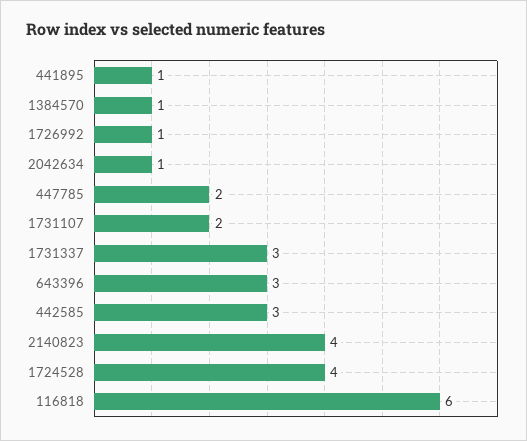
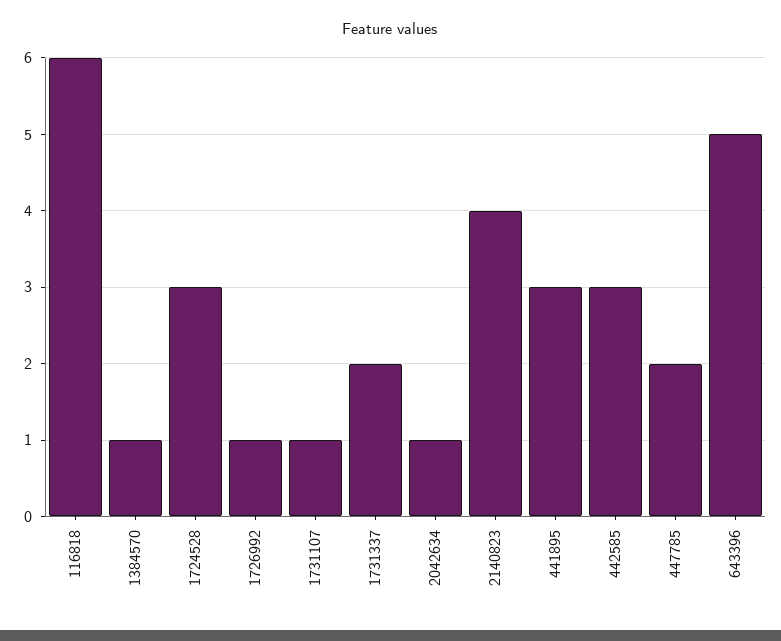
  {
-   "441895": 1,
+   "441895": 3,
    "1384570": 1,
    "1726992": 1,
    "2042634": 1,
    "447785": 2,
-   "1731107": 2,
+   "1731107": 1,
-   "1731337": 3,
+   "1731337": 2,
-   "643396": 3,
+   "643396": 5,
    "442585": 3,
    "2140823": 4,
-   "1724528": 4,
+   "1724528": 3,
    "116818": 6
  }

